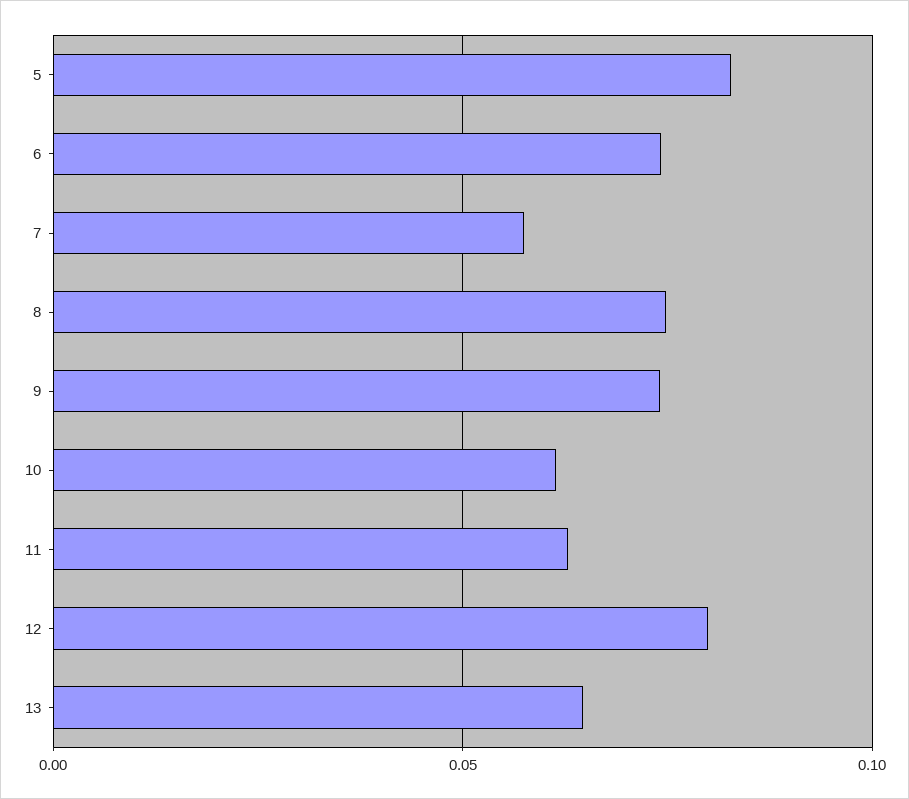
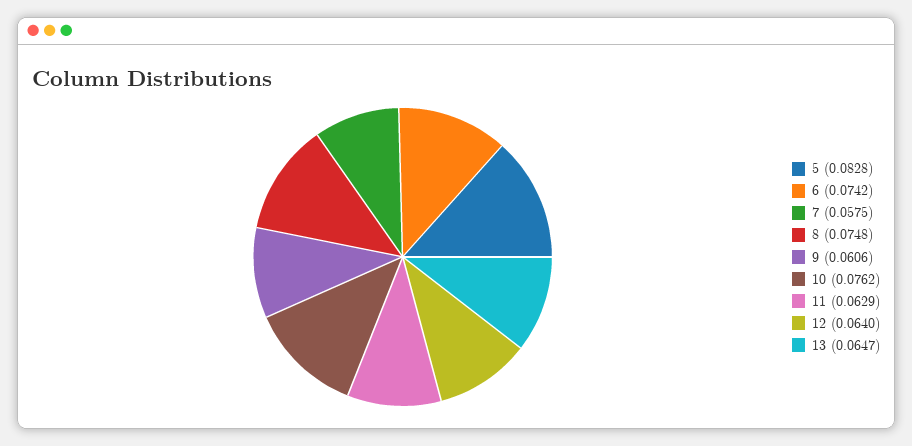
  {
    "5": 0.0828,
    "6": 0.0742,
    "7": 0.0575,
    "8": 0.0748,
-   "9": 0.075,
+   "9": 0.0606,
-   "10": 0.06,
+   "10": 0.0762,
    "11": 0.0629,
-   "12": 0.08,
+   "12": 0.064,
    "13": 0.0647
  }

